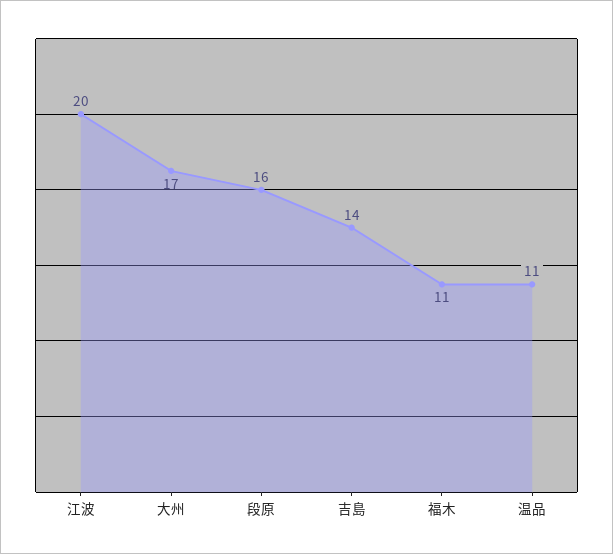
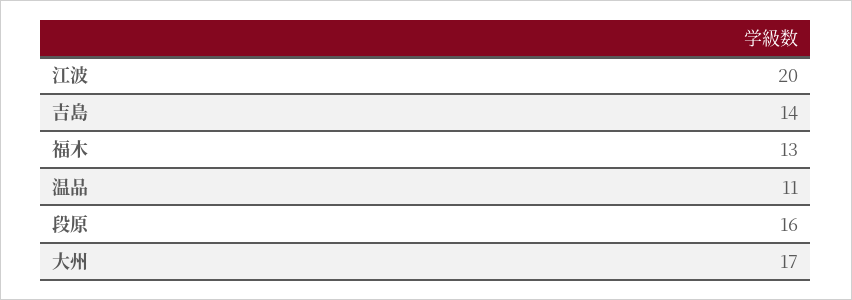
  {
    "江波": 20,
    "大州": 17,
    "段原": 16,
    "吉島": 14,
-   "福木": 11,
+   "福木": 13,
    "温品": 11
  }

